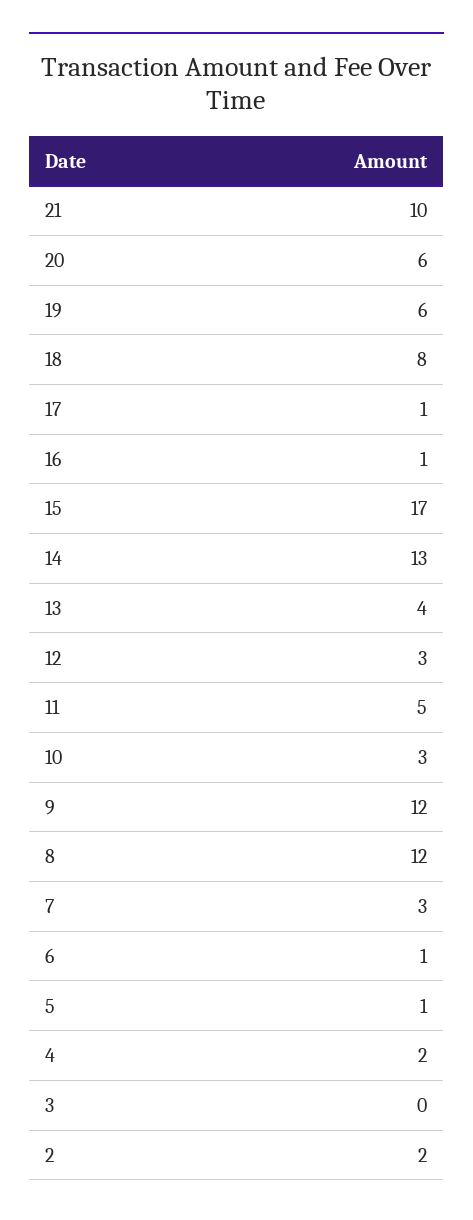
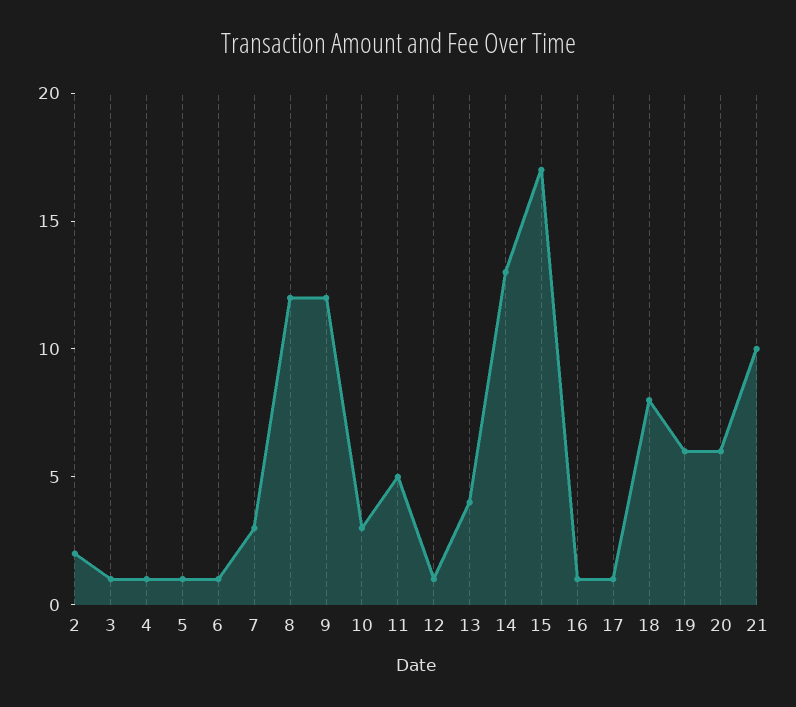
  {
    "21": 10,
    "20": 6,
    "19": 6,
    "18": 8,
    "17": 1,
    "16": 1,
    "15": 17,
    "14": 13,
    "13": 4,
-   "12": 3,
+   "12": 1,
    "11": 5,
    "10": 3,
    "9": 12,
    "8": 12,
    "7": 3,
    "6": 1,
    "5": 1,
-   "4": 2,
+   "4": 1,
-   "3": 0,
+   "3": 1,
    "2": 2
  }

